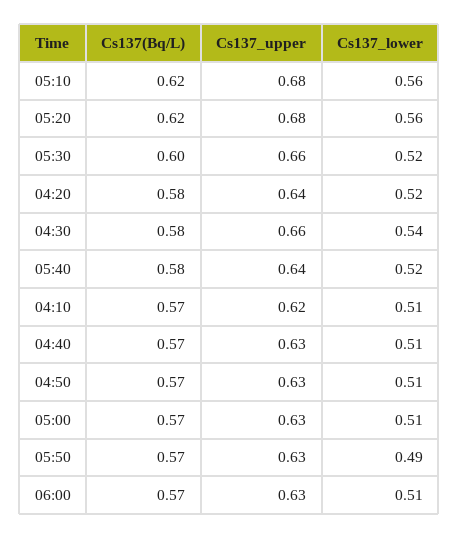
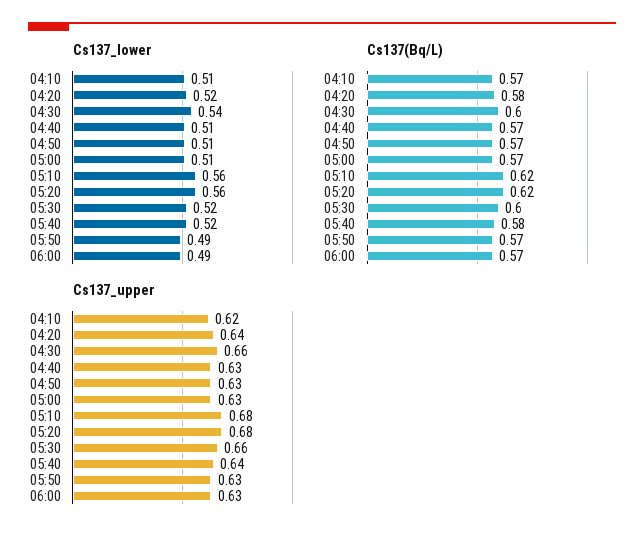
  {
    "Cs137(Bq/L)": {
      "05:10": 0.62,
      "05:20": 0.62,
      "05:30": 0.6,
      "04:20": 0.58,
-     "04:30": 0.58,
+     "04:30": 0.6,
      "05:40": 0.58,
      "04:10": 0.57,
      "04:40": 0.57,
      "04:50": 0.57,
      "05:00": 0.57,
      "05:50": 0.57,
      "06:00": 0.57
    },
    "Cs137_upper": {
      "05:10": 0.68,
      "05:20": 0.68,
      "05:30": 0.66,
      "04:20": 0.64,
      "04:30": 0.66,
      "05:40": 0.64,
      "04:10": 0.62,
      "04:40": 0.63,
      "04:50": 0.63,
      "05:00": 0.63,
      "05:50": 0.63,
      "06:00": 0.63
    },
    "Cs137_lower": {
      "05:10": 0.56,
      "05:20": 0.56,
      "05:30": 0.52,
      "04:20": 0.52,
      "04:30": 0.54,
      "05:40": 0.52,
      "04:10": 0.51,
      "04:40": 0.51,
      "04:50": 0.51,
      "05:00": 0.51,
      "05:50": 0.49,
-     "06:00": 0.51
+     "06:00": 0.49
    }
  }

